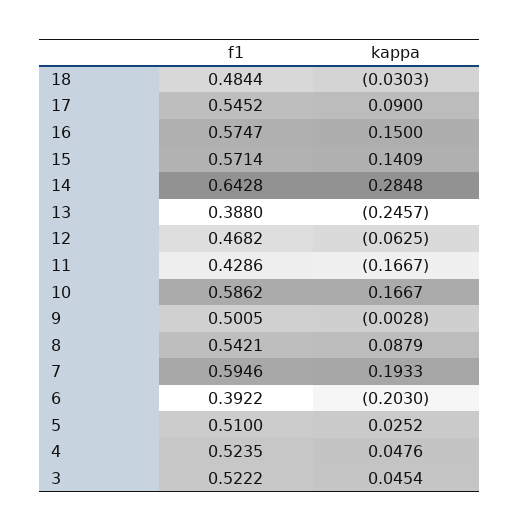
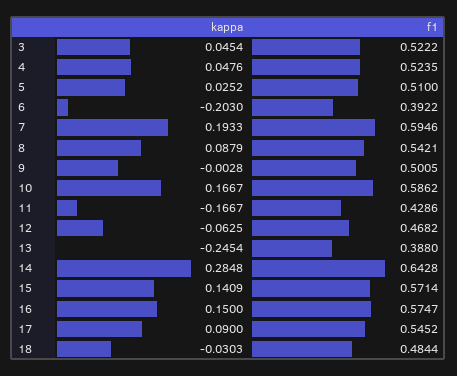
  {
    "f1": {
      "18": 0.4844,
      "17": 0.5452,
      "16": 0.5747,
      "15": 0.5714,
      "14": 0.6428,
      "13": 0.388,
      "12": 0.4682,
      "11": 0.4286,
      "10": 0.5862,
      "9": 0.5005,
      "8": 0.5421,
      "7": 0.5946,
      "6": 0.3922,
      "5": 0.51,
      "4": 0.5235,
      "3": 0.5222
    },
    "kappa": {
      "18": -0.0303,
      "17": 0.09,
      "16": 0.15,
      "15": 0.1409,
      "14": 0.2848,
-     "13": -0.2457,
+     "13": -0.2454,
      "12": -0.0625,
      "11": -0.1667,
      "10": 0.1667,
      "9": -0.0028,
      "8": 0.0879,
      "7": 0.1933,
      "6": -0.203,
      "5": 0.0252,
      "4": 0.0476,
      "3": 0.0454
    }
  }

